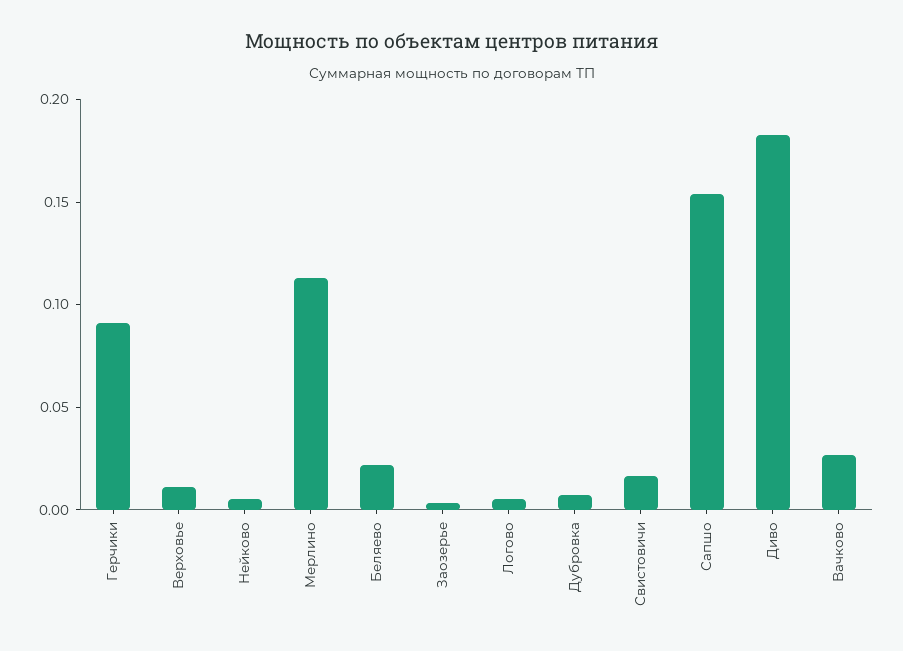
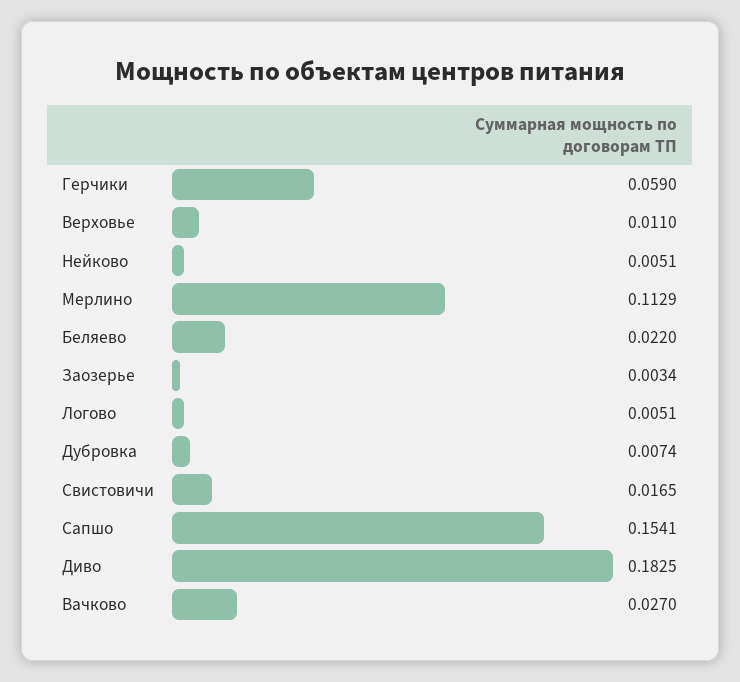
  {
-   "Герчики": 0.09,
+   "Герчики": 0.059,
    "Верховье": 0.011,
    "Нейково": 0.0051,
    "Мерлино": 0.1129,
    "Беляево": 0.022,
    "Заозерье": 0.0034,
    "Логово": 0.0051,
    "Дубровка": 0.0074,
    "Свистовичи": 0.0165,
    "Сапшо": 0.1541,
    "Диво": 0.1825,
    "Вачково": 0.027
  }

